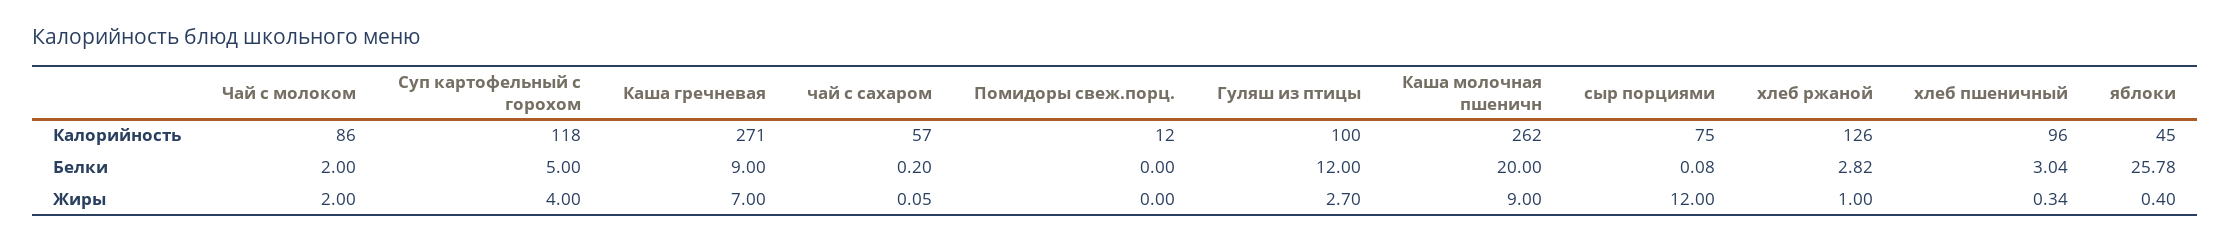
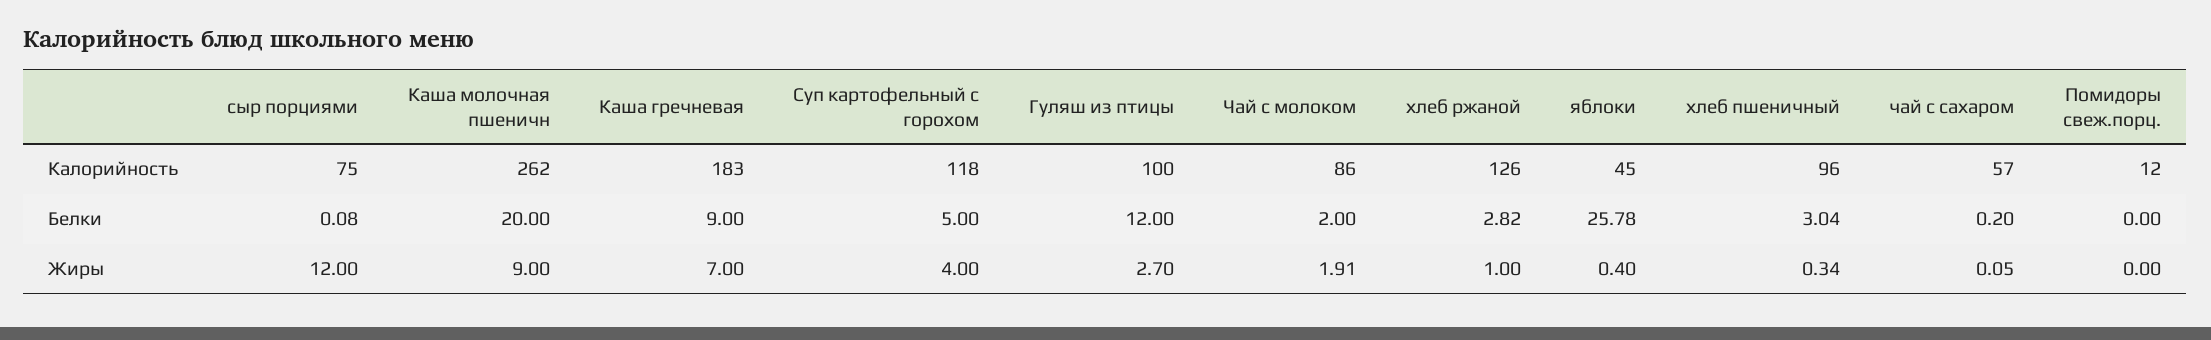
  {
    "Чай с молоком": {
      "Калорийность": 86,
      "Белки": 2,
-     "Жиры": 2
+     "Жиры": 1.91
    },
    "Суп картофельный с горохом": {
      "Калорийность": 118,
      "Белки": 5,
      "Жиры": 4
    },
    "Каша гречневая": {
-     "Калорийность": 271,
+     "Калорийность": 183,
      "Белки": 9,
      "Жиры": 7
    },
    "чай с сахаром": {
      "Калорийность": 57,
      "Белки": 0.2,
      "Жиры": 0.05
    },
    "Помидоры свеж.порц.": {
      "Калорийность": 12,
      "Белки": 0,
      "Жиры": 0
    },
    "Гуляш из птицы": {
      "Калорийность": 100,
      "Белки": 12,
      "Жиры": 2.7
    },
    "Каша молочная пшеничн": {
      "Калорийность": 262,
      "Белки": 20,
      "Жиры": 9
    },
    "сыр порциями": {
      "Калорийность": 75,
      "Белки": 0.08,
      "Жиры": 12
    },
    "хлеб ржаной": {
      "Калорийность": 126,
      "Белки": 2.82,
      "Жиры": 1
    },
    "хлеб пшеничный": {
      "Калорийность": 96,
      "Белки": 3.04,
      "Жиры": 0.34
    },
    "яблоки": {
      "Калорийность": 45,
      "Белки": 25.78,
      "Жиры": 0.4
    }
  }

